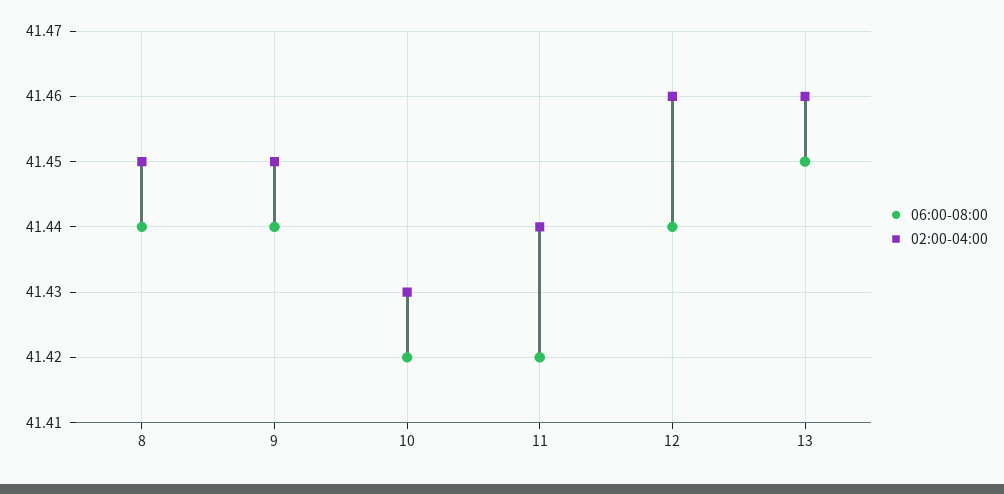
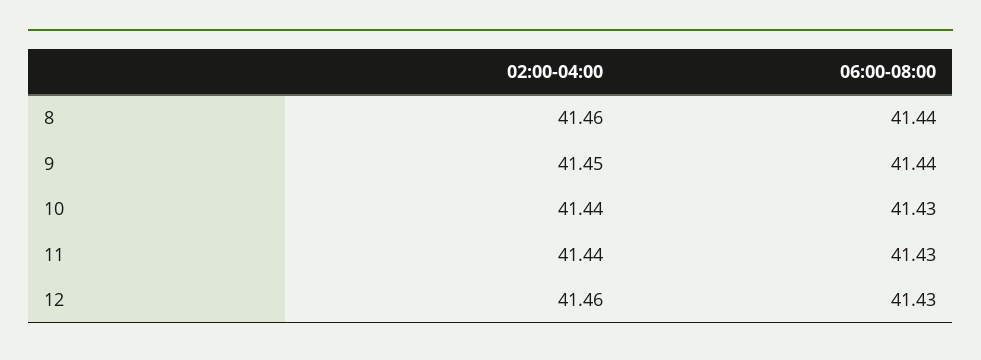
  {
    "06:00-08:00": {
      "8": 41.44,
      "9": 41.44,
-     "10": 41.42,
+     "10": 41.43,
-     "11": 41.42,
+     "11": 41.43,
-     "12": 41.44,
+     "12": 41.43
-     "13": 41.45
    },
    "02:00-04:00": {
-     "8": 41.45,
+     "8": 41.46,
      "9": 41.45,
-     "10": 41.43,
+     "10": 41.44,
      "11": 41.44,
-     "12": 41.46,
+     "12": 41.46
-     "13": 41.46
    }
  }

